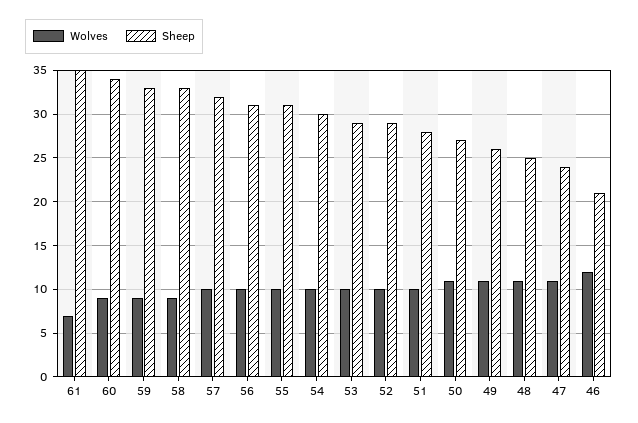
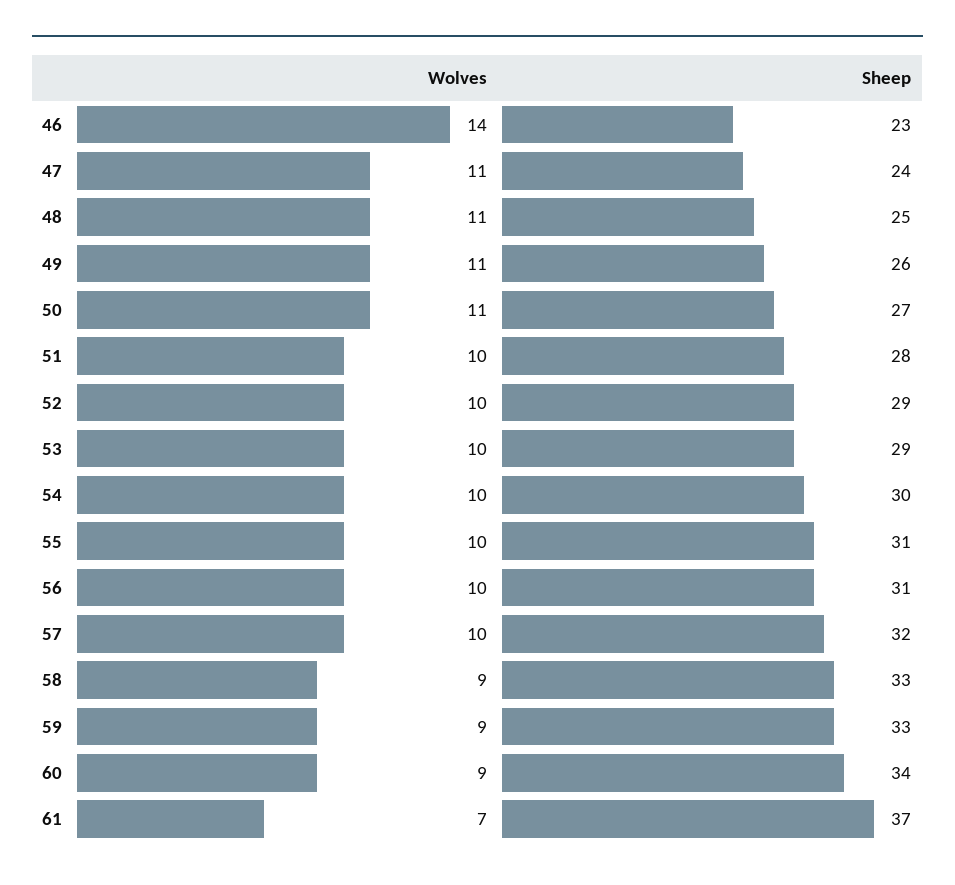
  {
    "Wolves": {
      "61": 7,
      "60": 9,
      "59": 9,
      "58": 9,
      "57": 10,
      "56": 10,
      "55": 10,
      "54": 10,
      "53": 10,
      "52": 10,
      "51": 10,
      "50": 11,
      "49": 11,
      "48": 11,
      "47": 11,
-     "46": 12
+     "46": 14
    },
    "Sheep": {
-     "61": 35,
+     "61": 37,
      "60": 34,
      "59": 33,
      "58": 33,
      "57": 32,
      "56": 31,
      "55": 31,
      "54": 30,
      "53": 29,
      "52": 29,
      "51": 28,
      "50": 27,
      "49": 26,
      "48": 25,
      "47": 24,
-     "46": 21
+     "46": 23
    }
  }

